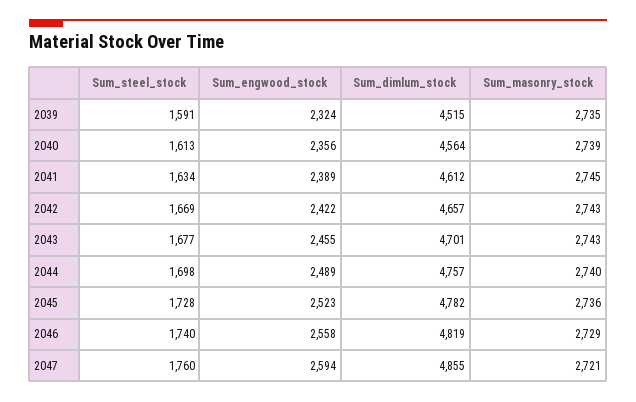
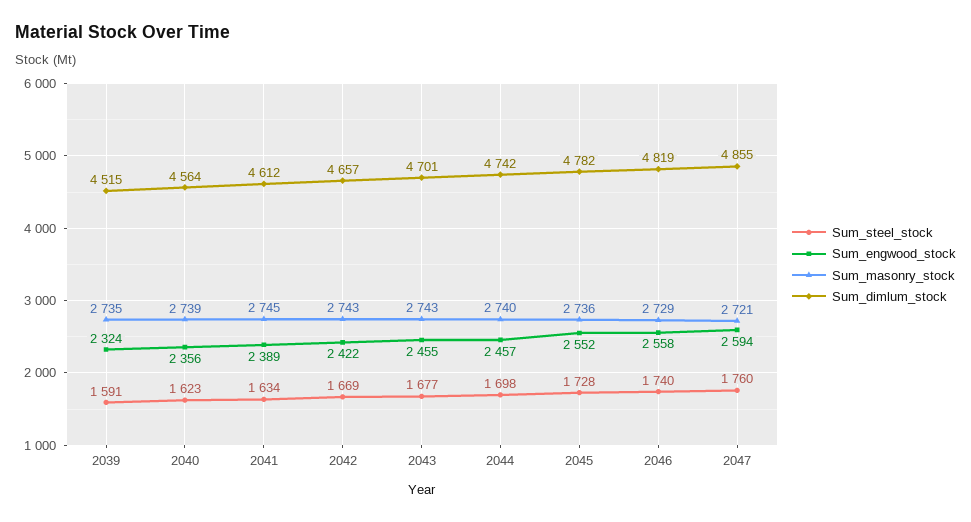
  {
    "Sum_steel_stock": {
      "2039": 1591,
-     "2040": 1613,
+     "2040": 1623,
      "2041": 1634,
      "2042": 1669,
      "2043": 1677,
      "2044": 1698,
      "2045": 1728,
      "2046": 1740,
      "2047": 1760
    },
    "Sum_engwood_stock": {
      "2039": 2324,
      "2040": 2356,
      "2041": 2389,
      "2042": 2422,
      "2043": 2455,
-     "2044": 2489,
+     "2044": 2457,
-     "2045": 2523,
+     "2045": 2552,
      "2046": 2558,
      "2047": 2594
    },
    "Sum_dimlum_stock": {
      "2039": 4515,
      "2040": 4564,
      "2041": 4612,
      "2042": 4657,
      "2043": 4701,
-     "2044": 4757,
+     "2044": 4742,
      "2045": 4782,
      "2046": 4819,
      "2047": 4855
    },
    "Sum_masonry_stock": {
      "2039": 2735,
      "2040": 2739,
      "2041": 2745,
      "2042": 2743,
      "2043": 2743,
      "2044": 2740,
      "2045": 2736,
      "2046": 2729,
      "2047": 2721
    }
  }

